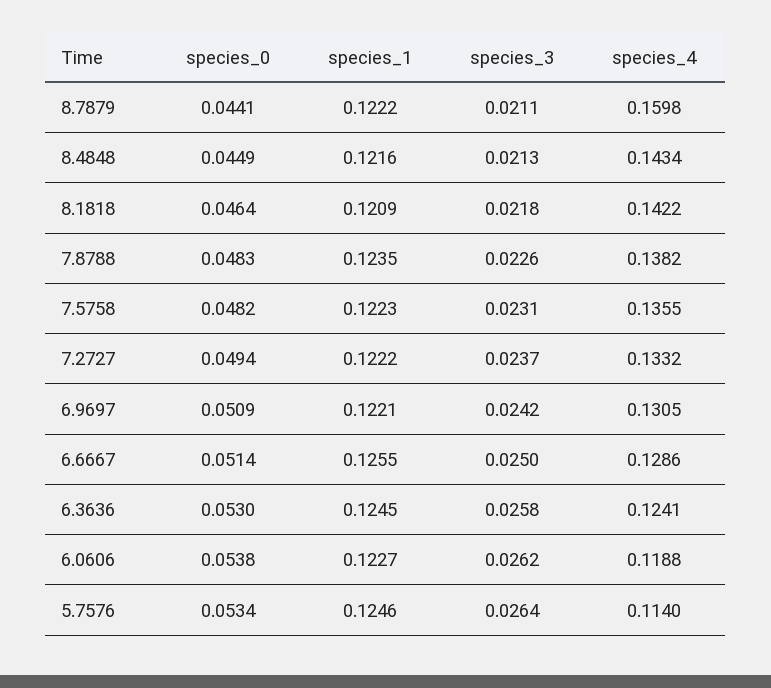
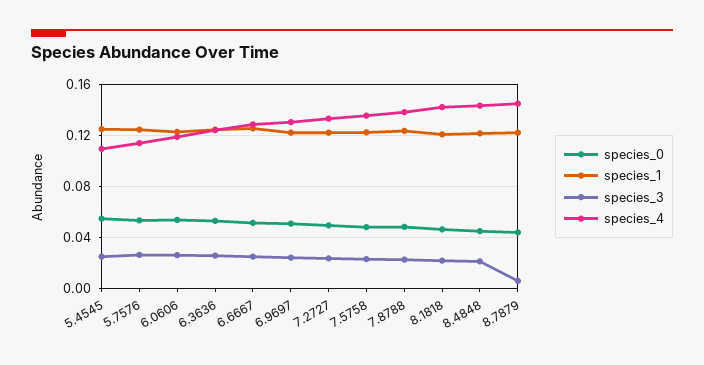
  {
    "species_0": {
      "8.7879": 0.0441,
      "8.4848": 0.0449,
      "8.1818": 0.0464,
      "7.8788": 0.0483,
      "7.5758": 0.0482,
      "7.2727": 0.0494,
      "6.9697": 0.0509,
      "6.6667": 0.0514,
      "6.3636": 0.053,
      "6.0606": 0.0538,
-     "5.7576": 0.0534
+     "5.7576": 0.0534,
+     "5.4545": 0.055
    },
    "species_1": {
      "8.7879": 0.1222,
      "8.4848": 0.1216,
      "8.1818": 0.1209,
      "7.8788": 0.1235,
      "7.5758": 0.1223,
      "7.2727": 0.1222,
      "6.9697": 0.1221,
      "6.6667": 0.1255,
      "6.3636": 0.1245,
      "6.0606": 0.1227,
-     "5.7576": 0.1246
+     "5.7576": 0.1246,
+     "5.4545": 0.125
    },
    "species_3": {
-     "8.7879": 0.0211,
+     "8.7879": 0.005,
      "8.4848": 0.0213,
      "8.1818": 0.0218,
      "7.8788": 0.0226,
      "7.5758": 0.0231,
      "7.2727": 0.0237,
      "6.9697": 0.0242,
      "6.6667": 0.025,
      "6.3636": 0.0258,
      "6.0606": 0.0262,
-     "5.7576": 0.0264
+     "5.7576": 0.0264,
+     "5.4545": 0.025
    },
    "species_4": {
-     "8.7879": 0.1598,
+     "8.7879": 0.145,
      "8.4848": 0.1434,
      "8.1818": 0.1422,
      "7.8788": 0.1382,
      "7.5758": 0.1355,
      "7.2727": 0.1332,
      "6.9697": 0.1305,
      "6.6667": 0.1286,
      "6.3636": 0.1241,
      "6.0606": 0.1188,
-     "5.7576": 0.114
+     "5.7576": 0.114,
+     "5.4545": 0.11
    }
  }

